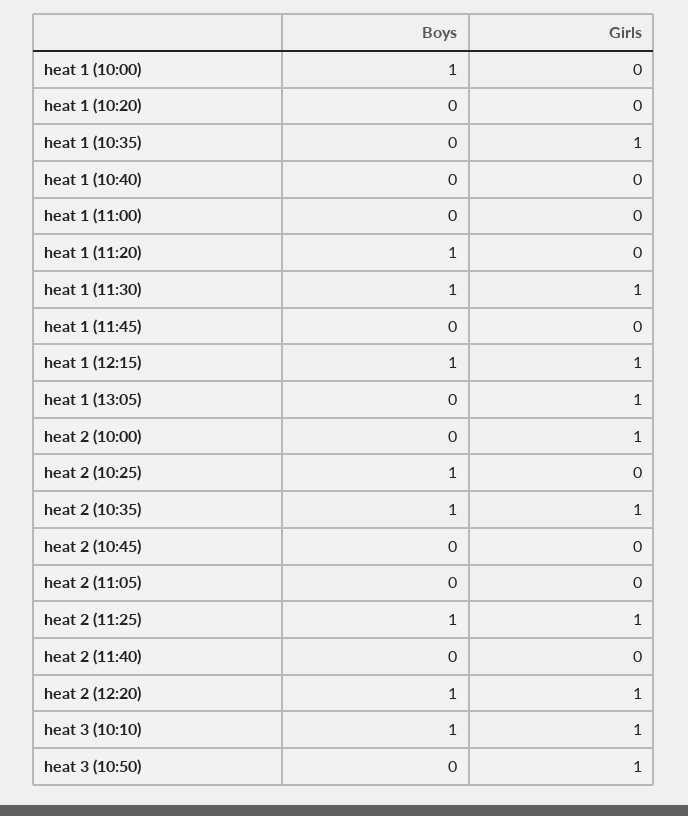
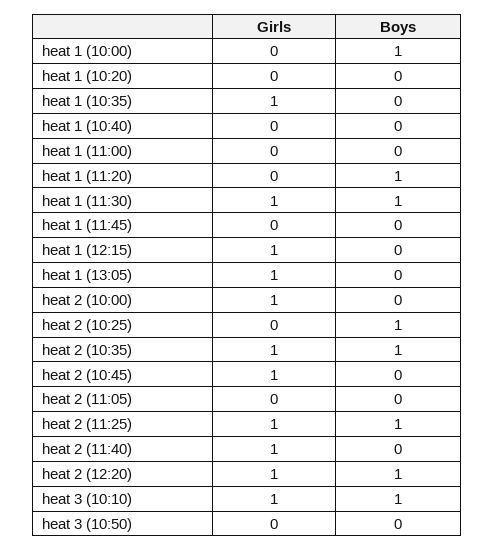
  {
    "Boys": {
      "heat 1 (10:00)": 1,
      "heat 1 (10:20)": 0,
      "heat 1 (10:35)": 0,
      "heat 1 (10:40)": 0,
      "heat 1 (11:00)": 0,
      "heat 1 (11:20)": 1,
      "heat 1 (11:30)": 1,
      "heat 1 (11:45)": 0,
-     "heat 1 (12:15)": 1,
+     "heat 1 (12:15)": 0,
      "heat 1 (13:05)": 0,
      "heat 2 (10:00)": 0,
      "heat 2 (10:25)": 1,
      "heat 2 (10:35)": 1,
      "heat 2 (10:45)": 0,
      "heat 2 (11:05)": 0,
      "heat 2 (11:25)": 1,
      "heat 2 (11:40)": 0,
      "heat 2 (12:20)": 1,
      "heat 3 (10:10)": 1,
      "heat 3 (10:50)": 0
    },
    "Girls": {
      "heat 1 (10:00)": 0,
      "heat 1 (10:20)": 0,
      "heat 1 (10:35)": 1,
      "heat 1 (10:40)": 0,
      "heat 1 (11:00)": 0,
      "heat 1 (11:20)": 0,
      "heat 1 (11:30)": 1,
      "heat 1 (11:45)": 0,
      "heat 1 (12:15)": 1,
      "heat 1 (13:05)": 1,
      "heat 2 (10:00)": 1,
      "heat 2 (10:25)": 0,
      "heat 2 (10:35)": 1,
-     "heat 2 (10:45)": 0,
+     "heat 2 (10:45)": 1,
      "heat 2 (11:05)": 0,
      "heat 2 (11:25)": 1,
-     "heat 2 (11:40)": 0,
+     "heat 2 (11:40)": 1,
      "heat 2 (12:20)": 1,
      "heat 3 (10:10)": 1,
-     "heat 3 (10:50)": 1
+     "heat 3 (10:50)": 0
    }
  }

